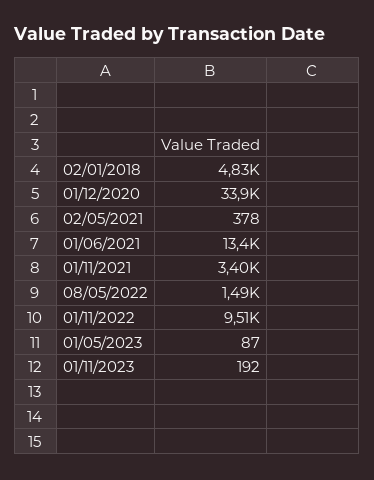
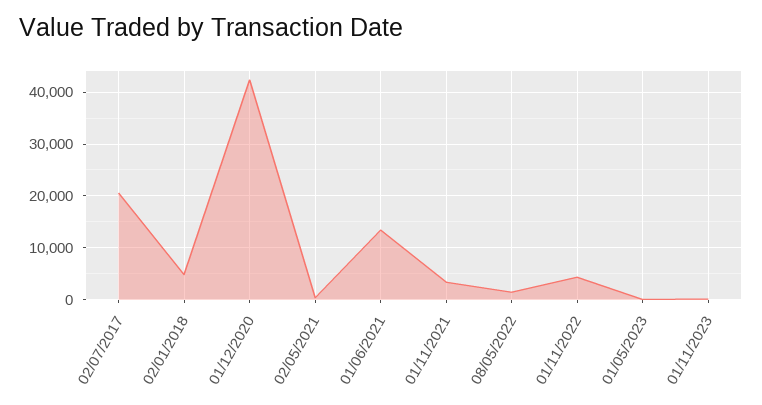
  {
    "02/01/2018": 4830,
-   "01/12/2020": 33900,
+   "01/12/2020": 42000,
    "02/05/2021": 378,
    "01/06/2021": 13400,
    "01/11/2021": 3400,
    "08/05/2022": 1490,
-   "01/11/2022": 9510,
+   "01/11/2022": 4000,
    "01/05/2023": 87,
-   "01/11/2023": 192
+   "01/11/2023": 192,
+   "02/07/2017": 20000
  }

